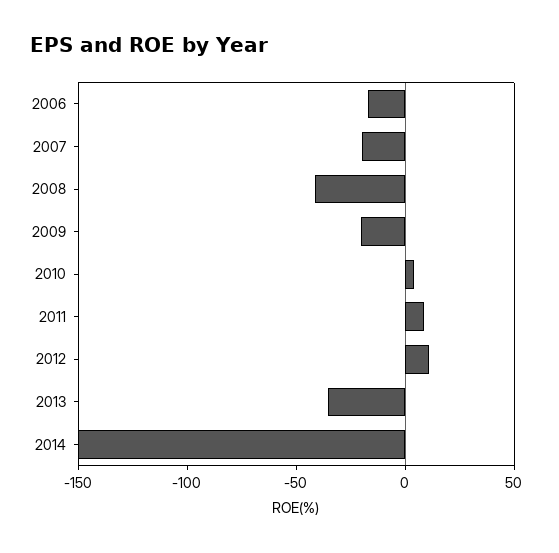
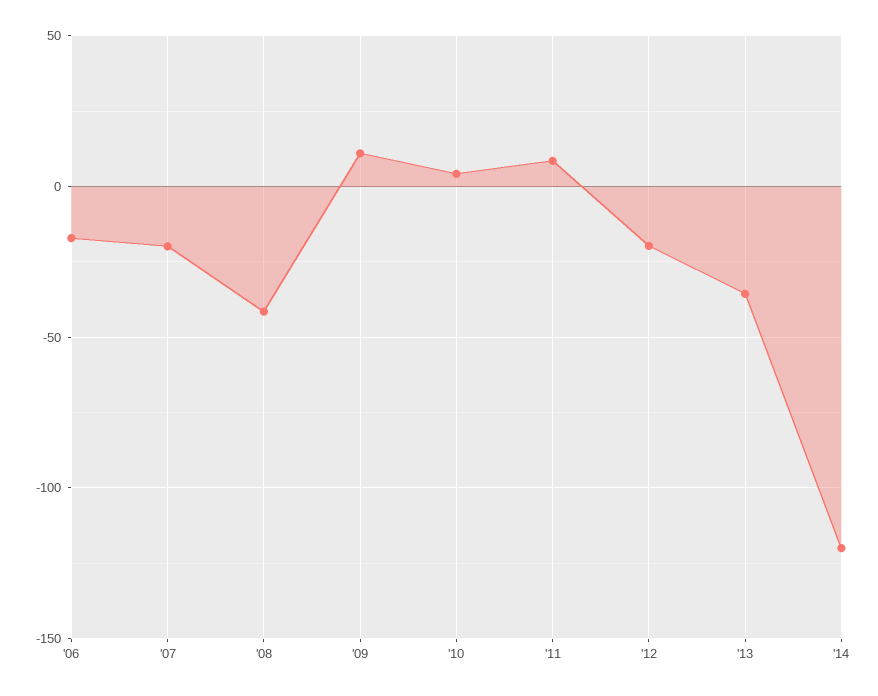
  {
    "2006": -15,
    "2007": -20,
    "2008": -40,
-   "2009": -20,
+   "2009": 10,
    "2010": 5,
    "2011": 10,
-   "2012": 10,
+   "2012": -20,
    "2013": -35,
-   "2014": -150
+   "2014": -120
  }

